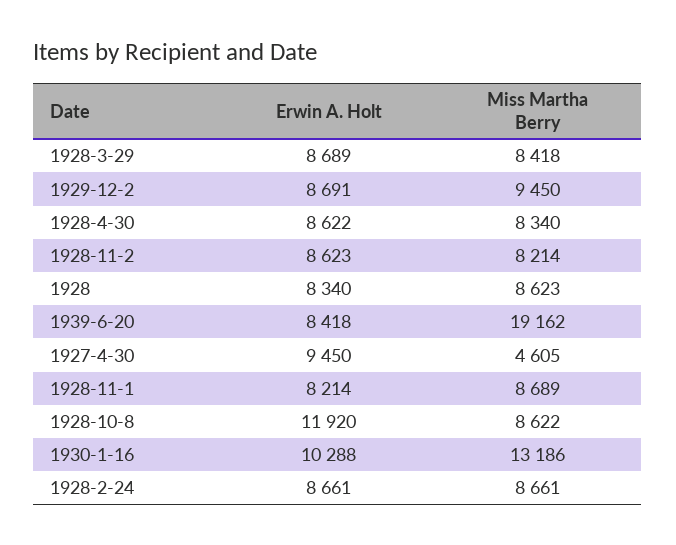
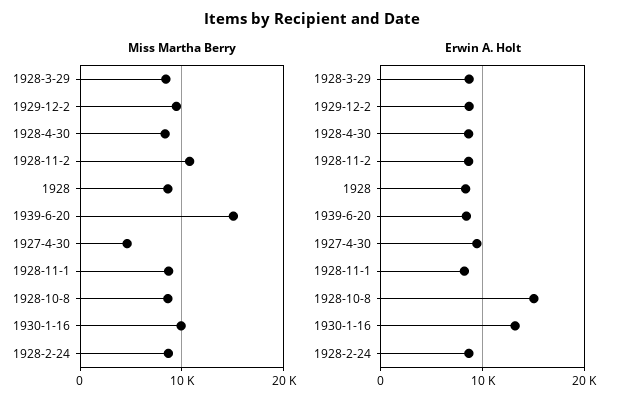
  {
    "Erwin A. Holt": {
      "1928-3-29": 8689,
      "1929-12-2": 8691,
      "1928-4-30": 8622,
      "1928-11-2": 8623,
      "1928": 8340,
      "1939-6-20": 8418,
      "1927-4-30": 9450,
      "1928-11-1": 8214,
-     "1928-10-8": 11920,
+     "1928-10-8": 15000,
-     "1930-1-16": 10288,
+     "1930-1-16": 13000,
      "1928-2-24": 8661
    },
    "Miss Martha Berry": {
      "1928-3-29": 8418,
      "1929-12-2": 9450,
      "1928-4-30": 8340,
-     "1928-11-2": 8214,
+     "1928-11-2": 11000,
      "1928": 8623,
-     "1939-6-20": 19162,
+     "1939-6-20": 15000,
      "1927-4-30": 4605,
      "1928-11-1": 8689,
      "1928-10-8": 8622,
-     "1930-1-16": 13186,
+     "1930-1-16": 10000,
      "1928-2-24": 8661
    }
  }

